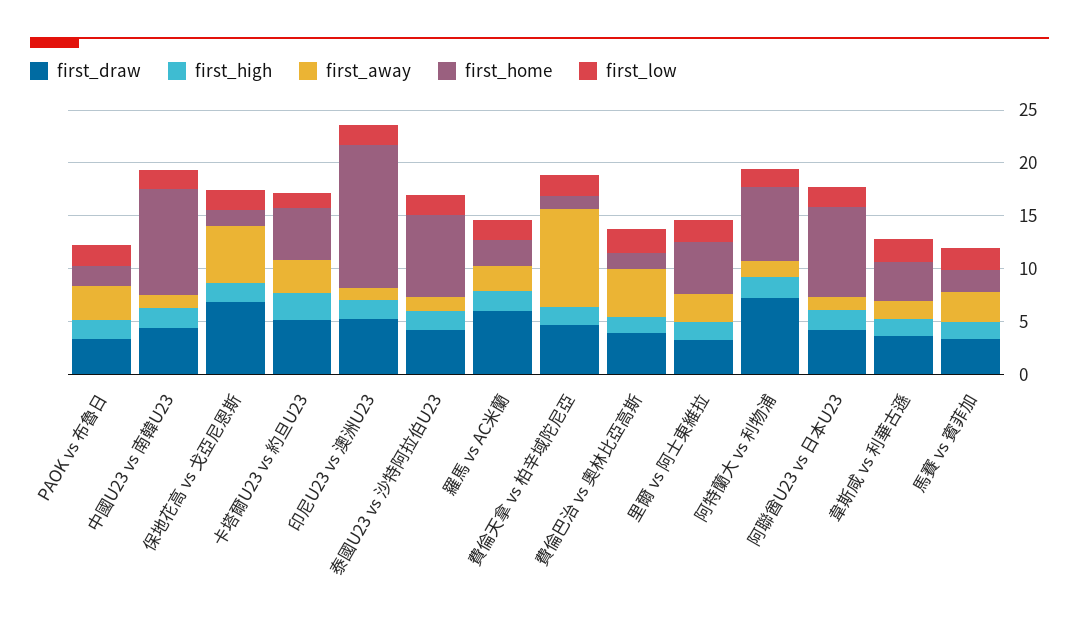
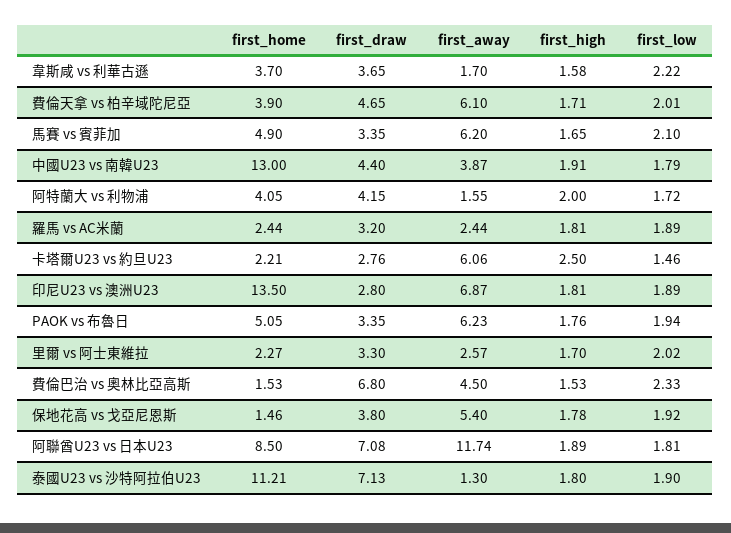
  {
    "first_draw": {
      "PAOK vs 布魯日": 3.35,
      "中國U23 vs 南韓U23": 4.4,
-     "保地花高 vs 戈亞尼恩斯": 7,
+     "保地花高 vs 戈亞尼恩斯": 3.8,
-     "卡塔爾U23 vs 約旦U23": 5,
+     "卡塔爾U23 vs 約旦U23": 2.76,
-     "印尼U23 vs 澳洲U23": 5,
+     "印尼U23 vs 澳洲U23": 2.8,
-     "泰國U23 vs 沙特阿拉伯U23": 4,
+     "泰國U23 vs 沙特阿拉伯U23": 7.13,
-     "羅馬 vs AC米蘭": 6,
+     "羅馬 vs AC米蘭": 3.2,
      "費倫天拿 vs 柏辛域陀尼亞": 4.65,
-     "費倫巴治 vs 奧林比亞高斯": 4,
+     "費倫巴治 vs 奧林比亞高斯": 6.8,
      "里爾 vs 阿士東維拉": 3.3,
-     "阿特蘭大 vs 利物浦": 7,
+     "阿特蘭大 vs 利物浦": 4.15,
-     "阿聯酋U23 vs 日本U23": 4,
+     "阿聯酋U23 vs 日本U23": 7.08,
      "韋斯咸 vs 利華古遜": 3.65,
      "馬賽 vs 賓菲加": 3.35
    },
    "first_high": {
      "PAOK vs 布魯日": 1.76,
      "中國U23 vs 南韓U23": 1.91,
      "保地花高 vs 戈亞尼恩斯": 1.78,
      "卡塔爾U23 vs 約旦U23": 2.5,
      "印尼U23 vs 澳洲U23": 1.81,
      "泰國U23 vs 沙特阿拉伯U23": 1.8,
      "羅馬 vs AC米蘭": 1.81,
      "費倫天拿 vs 柏辛域陀尼亞": 1.71,
      "費倫巴治 vs 奧林比亞高斯": 1.53,
      "里爾 vs 阿士東維拉": 1.7,
      "阿特蘭大 vs 利物浦": 2,
      "阿聯酋U23 vs 日本U23": 1.89,
      "韋斯咸 vs 利華古遜": 1.58,
      "馬賽 vs 賓菲加": 1.65
    },
    "first_away": {
-     "PAOK vs 布魯日": 3,
+     "PAOK vs 布魯日": 6.23,
-     "中國U23 vs 南韓U23": 1,
+     "中國U23 vs 南韓U23": 3.87,
      "保地花高 vs 戈亞尼恩斯": 5.4,
-     "卡塔爾U23 vs 約旦U23": 3,
+     "卡塔爾U23 vs 約旦U23": 6.06,
-     "印尼U23 vs 澳洲U23": 1,
+     "印尼U23 vs 澳洲U23": 6.87,
      "泰國U23 vs 沙特阿拉伯U23": 1.3,
      "羅馬 vs AC米蘭": 2.44,
-     "費倫天拿 vs 柏辛域陀尼亞": 9,
+     "費倫天拿 vs 柏辛域陀尼亞": 6.1,
      "費倫巴治 vs 奧林比亞高斯": 4.5,
      "里爾 vs 阿士東維拉": 2.57,
      "阿特蘭大 vs 利物浦": 1.55,
-     "阿聯酋U23 vs 日本U23": 1,
+     "阿聯酋U23 vs 日本U23": 11.74,
      "韋斯咸 vs 利華古遜": 1.7,
-     "馬賽 vs 賓菲加": 3
+     "馬賽 vs 賓菲加": 6.2
    },
    "first_home": {
-     "PAOK vs 布魯日": 2,
+     "PAOK vs 布魯日": 5.05,
-     "中國U23 vs 南韓U23": 10,
+     "中國U23 vs 南韓U23": 13,
      "保地花高 vs 戈亞尼恩斯": 1.46,
-     "卡塔爾U23 vs 約旦U23": 5,
+     "卡塔爾U23 vs 約旦U23": 2.21,
      "印尼U23 vs 澳洲U23": 13.5,
-     "泰國U23 vs 沙特阿拉伯U23": 8,
+     "泰國U23 vs 沙特阿拉伯U23": 11.21,
      "羅馬 vs AC米蘭": 2.44,
-     "費倫天拿 vs 柏辛域陀尼亞": 1,
+     "費倫天拿 vs 柏辛域陀尼亞": 3.9,
      "費倫巴治 vs 奧林比亞高斯": 1.53,
-     "里爾 vs 阿士東維拉": 5,
+     "里爾 vs 阿士東維拉": 2.27,
-     "阿特蘭大 vs 利物浦": 7,
+     "阿特蘭大 vs 利物浦": 4.05,
      "阿聯酋U23 vs 日本U23": 8.5,
      "韋斯咸 vs 利華古遜": 3.7,
-     "馬賽 vs 賓菲加": 2
+     "馬賽 vs 賓菲加": 4.9
    },
    "first_low": {
      "PAOK vs 布魯日": 1.94,
      "中國U23 vs 南韓U23": 1.79,
      "保地花高 vs 戈亞尼恩斯": 1.92,
      "卡塔爾U23 vs 約旦U23": 1.46,
      "印尼U23 vs 澳洲U23": 1.89,
      "泰國U23 vs 沙特阿拉伯U23": 1.9,
      "羅馬 vs AC米蘭": 1.89,
      "費倫天拿 vs 柏辛域陀尼亞": 2.01,
      "費倫巴治 vs 奧林比亞高斯": 2.33,
      "里爾 vs 阿士東維拉": 2.02,
      "阿特蘭大 vs 利物浦": 1.72,
      "阿聯酋U23 vs 日本U23": 1.81,
      "韋斯咸 vs 利華古遜": 2.22,
      "馬賽 vs 賓菲加": 2.1
    }
  }

